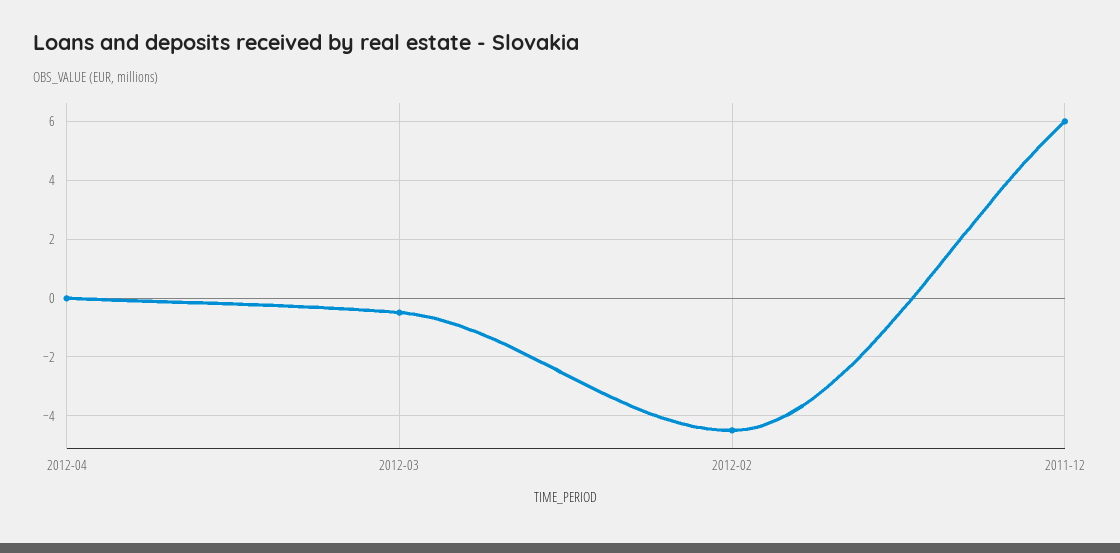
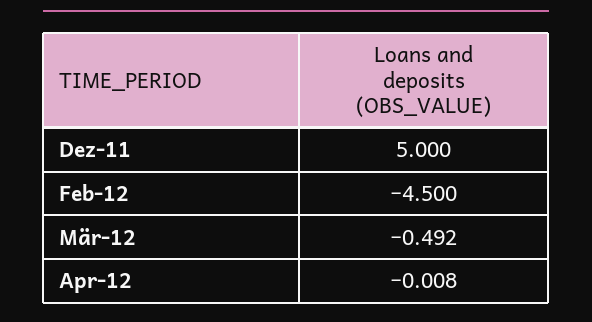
  {
    "2012-04": -0.008,
    "2012-03": -0.492,
    "2012-02": -4.5,
-   "2011-12": 6
+   "2011-12": 5
  }

